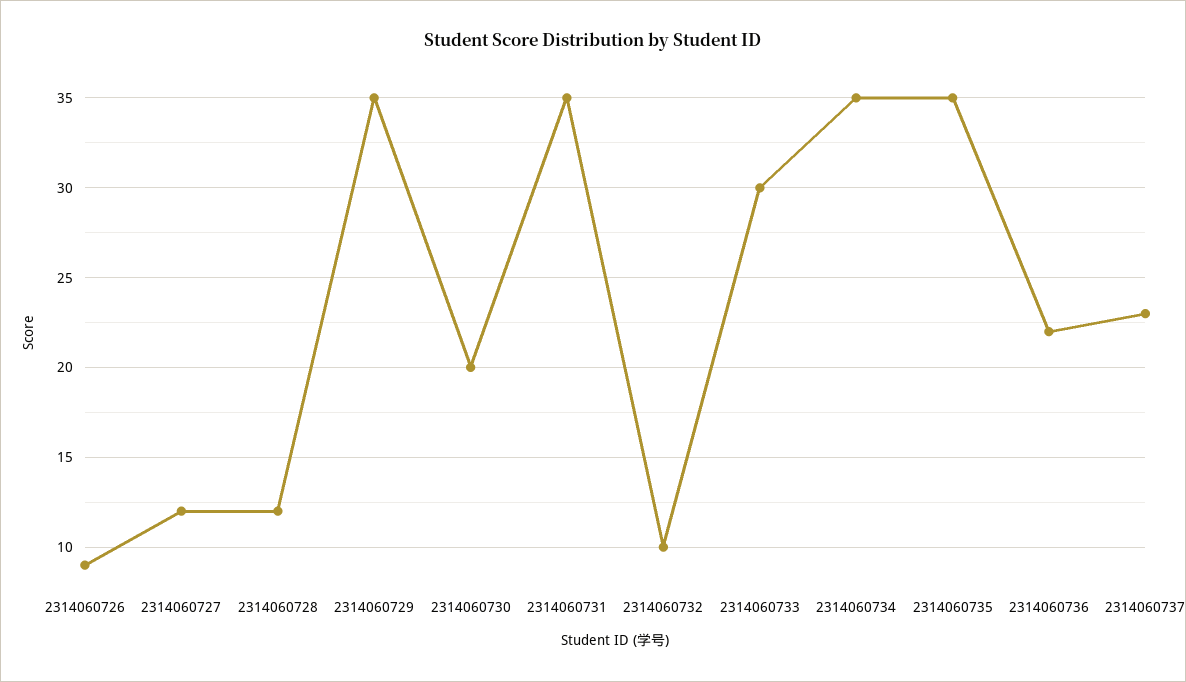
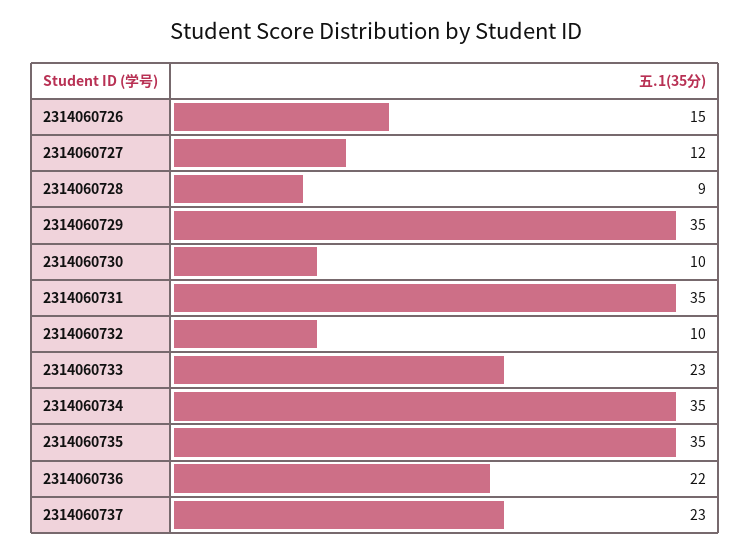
  {
-   "2314060726": 9,
+   "2314060726": 15,
    "2314060727": 12,
-   "2314060728": 12,
+   "2314060728": 9,
    "2314060729": 35,
-   "2314060730": 20,
+   "2314060730": 10,
    "2314060731": 35,
    "2314060732": 10,
-   "2314060733": 30,
+   "2314060733": 23,
    "2314060734": 35,
    "2314060735": 35,
    "2314060736": 22,
    "2314060737": 23
  }

